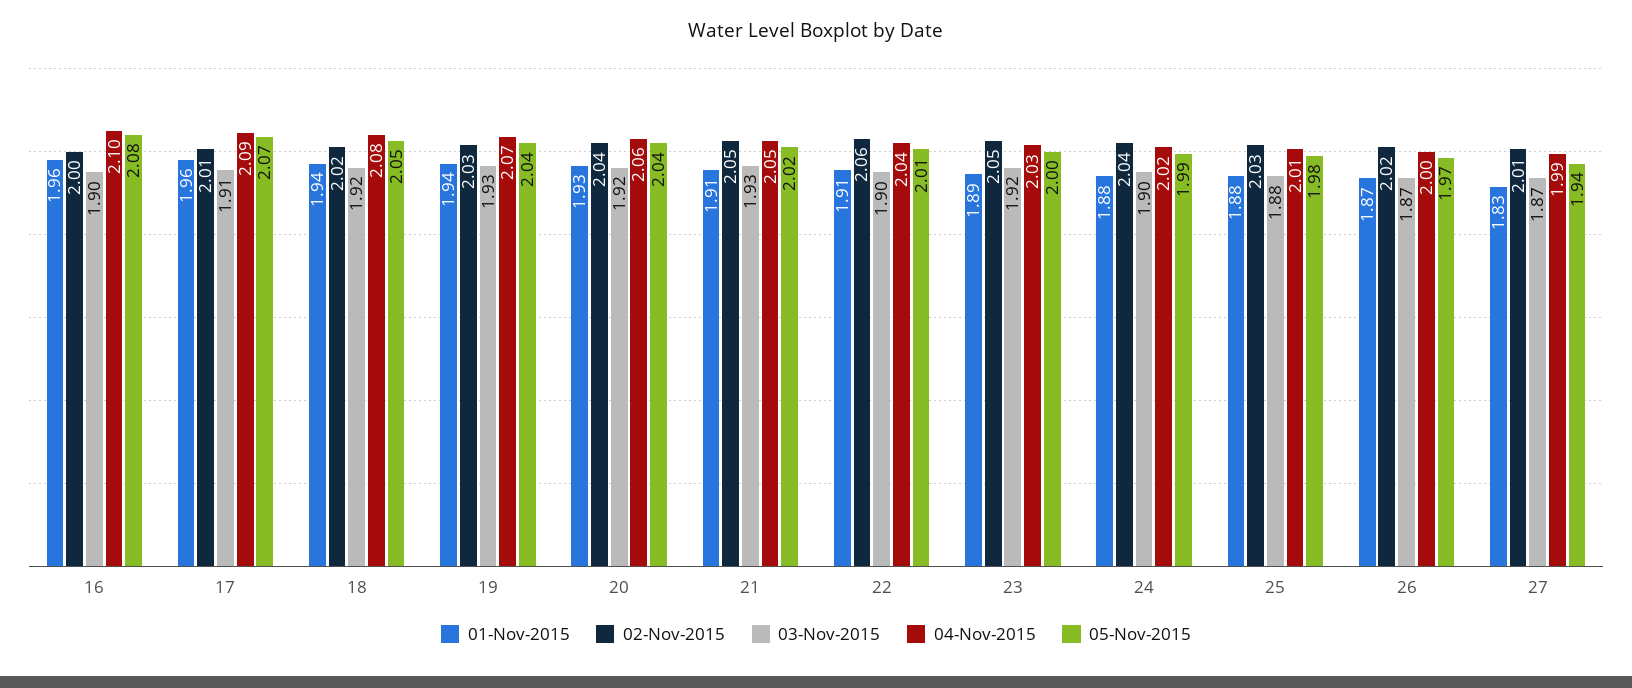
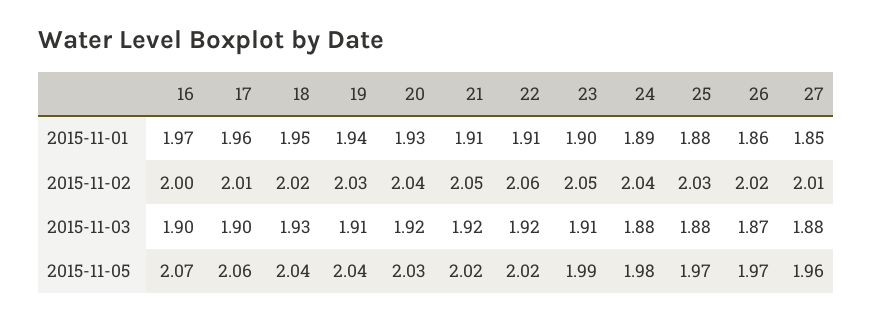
  {
    "01-Nov-2015": {
-     "16": 1.96,
+     "16": 1.97,
      "17": 1.96,
-     "18": 1.94,
+     "18": 1.95,
      "19": 1.94,
      "20": 1.93,
      "21": 1.91,
      "22": 1.91,
-     "23": 1.89,
+     "23": 1.9,
-     "24": 1.88,
+     "24": 1.89,
      "25": 1.88,
-     "26": 1.87,
+     "26": 1.86,
-     "27": 1.83
+     "27": 1.85
    },
    "02-Nov-2015": {
      "16": 2,
      "17": 2.01,
      "18": 2.02,
      "19": 2.03,
      "20": 2.04,
      "21": 2.05,
      "22": 2.06,
      "23": 2.05,
      "24": 2.04,
      "25": 2.03,
      "26": 2.02,
      "27": 2.01
    },
    "03-Nov-2015": {
      "16": 1.9,
-     "17": 1.91,
+     "17": 1.9,
-     "18": 1.92,
+     "18": 1.93,
-     "19": 1.93,
+     "19": 1.91,
      "20": 1.92,
-     "21": 1.93,
+     "21": 1.92,
-     "22": 1.9,
+     "22": 1.92,
-     "23": 1.92,
+     "23": 1.91,
-     "24": 1.9,
+     "24": 1.88,
      "25": 1.88,
      "26": 1.87,
-     "27": 1.87
+     "27": 1.88
    },
-   "04-Nov-2015": {
-     "16": 2.1,
-     "17": 2.09,
-     "18": 2.08,
-     "19": 2.07,
-     "20": 2.06,
-     "21": 2.05,
-     "22": 2.04,
-     "23": 2.03,
-     "24": 2.02,
-     "25": 2.01,
-     "26": 2,
-     "27": 1.99
-   },
    "05-Nov-2015": {
-     "16": 2.08,
+     "16": 2.07,
-     "17": 2.07,
+     "17": 2.06,
-     "18": 2.05,
+     "18": 2.04,
      "19": 2.04,
-     "20": 2.04,
+     "20": 2.03,
      "21": 2.02,
-     "22": 2.01,
+     "22": 2.02,
-     "23": 2,
+     "23": 1.99,
-     "24": 1.99,
+     "24": 1.98,
-     "25": 1.98,
+     "25": 1.97,
      "26": 1.97,
-     "27": 1.94
+     "27": 1.96
    }
  }

